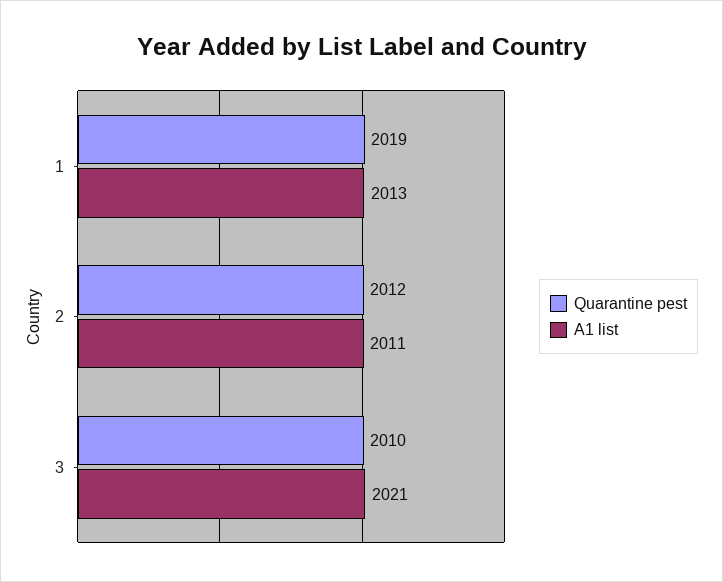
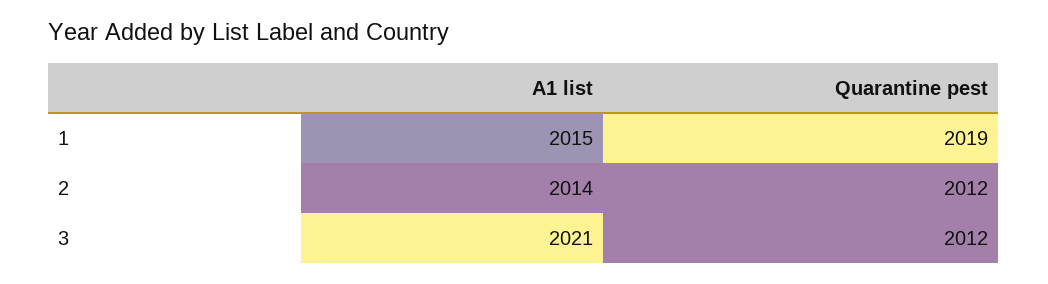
  {
    "Quarantine pest": {
      "1": 2019,
      "2": 2012,
-     "3": 2010
+     "3": 2012
    },
    "A1 list": {
-     "1": 2013,
+     "1": 2015,
-     "2": 2011,
+     "2": 2014,
      "3": 2021
    }
  }

